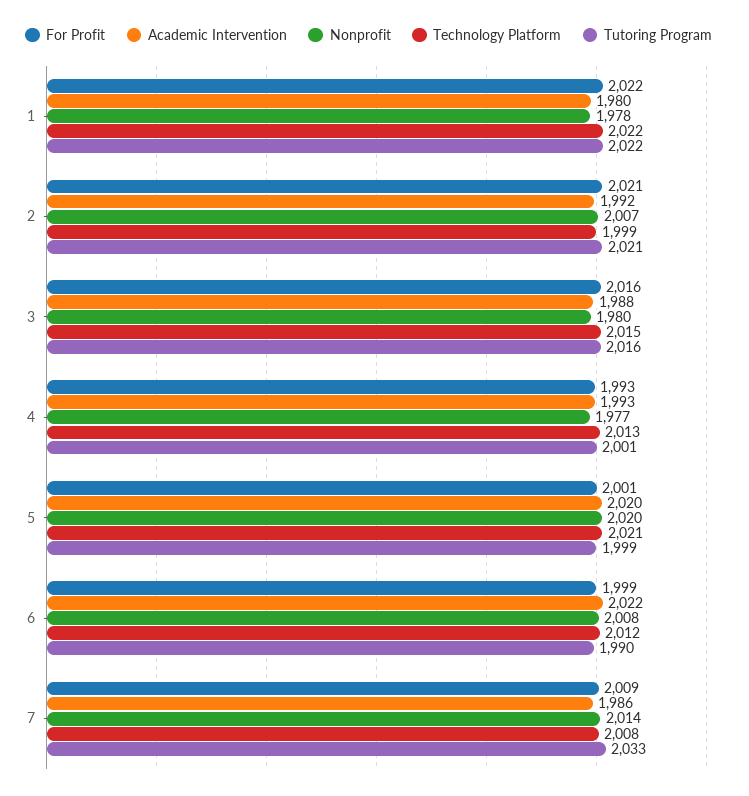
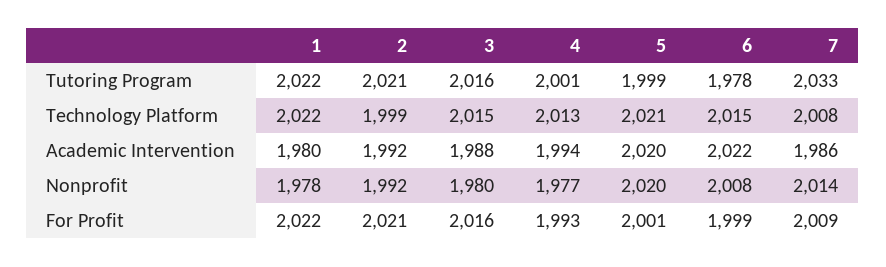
  {
    "For Profit": {
      "1": 2022,
      "2": 2021,
      "3": 2016,
      "4": 1993,
      "5": 2001,
      "6": 1999,
      "7": 2009
    },
    "Academic Intervention": {
      "1": 1980,
      "2": 1992,
      "3": 1988,
-     "4": 1993,
+     "4": 1994,
      "5": 2020,
      "6": 2022,
      "7": 1986
    },
    "Nonprofit": {
      "1": 1978,
-     "2": 2007,
+     "2": 1992,
      "3": 1980,
      "4": 1977,
      "5": 2020,
      "6": 2008,
      "7": 2014
    },
    "Technology Platform": {
      "1": 2022,
      "2": 1999,
      "3": 2015,
      "4": 2013,
      "5": 2021,
-     "6": 2012,
+     "6": 2015,
      "7": 2008
    },
    "Tutoring Program": {
      "1": 2022,
      "2": 2021,
      "3": 2016,
      "4": 2001,
      "5": 1999,
-     "6": 1990,
+     "6": 1978,
      "7": 2033
    }
  }

